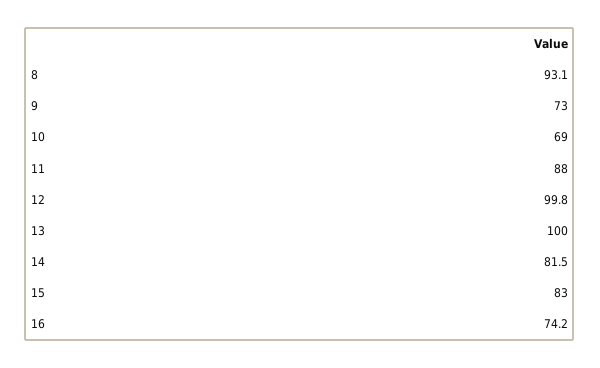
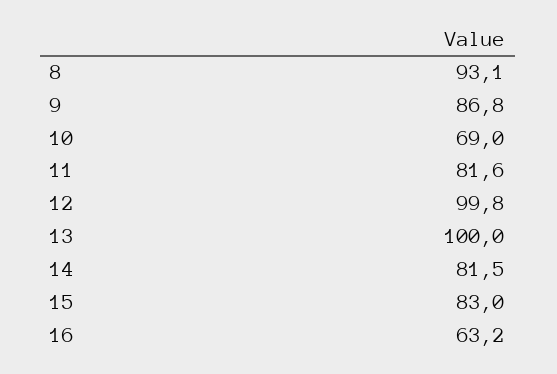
  {
    "8": 93.1,
-   "9": 73,
+   "9": 86.8,
    "10": 69,
-   "11": 88,
+   "11": 81.6,
    "12": 99.8,
    "13": 100,
    "14": 81.5,
    "15": 83,
-   "16": 74.2
+   "16": 63.2
  }

